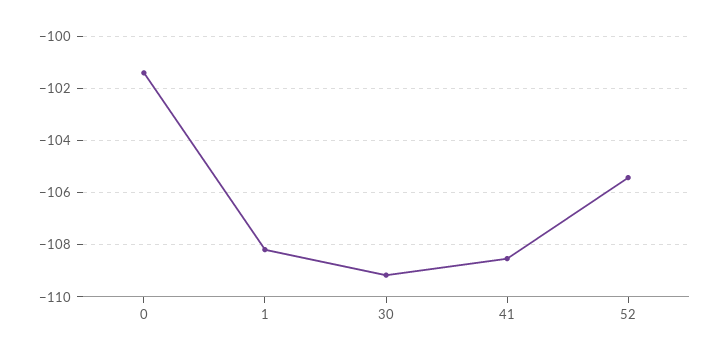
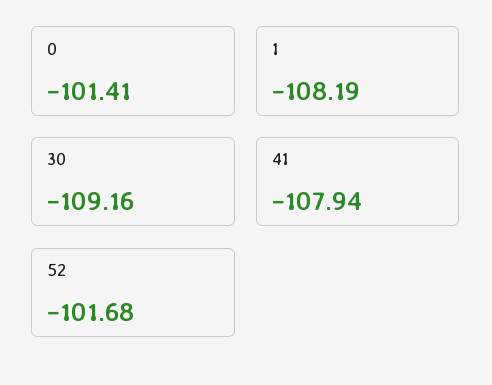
  {
    "0": -101.41,
    "1": -108.19,
    "30": -109.16,
-   "41": -108.5,
+   "41": -107.94,
-   "52": -105.5
+   "52": -101.68
  }

